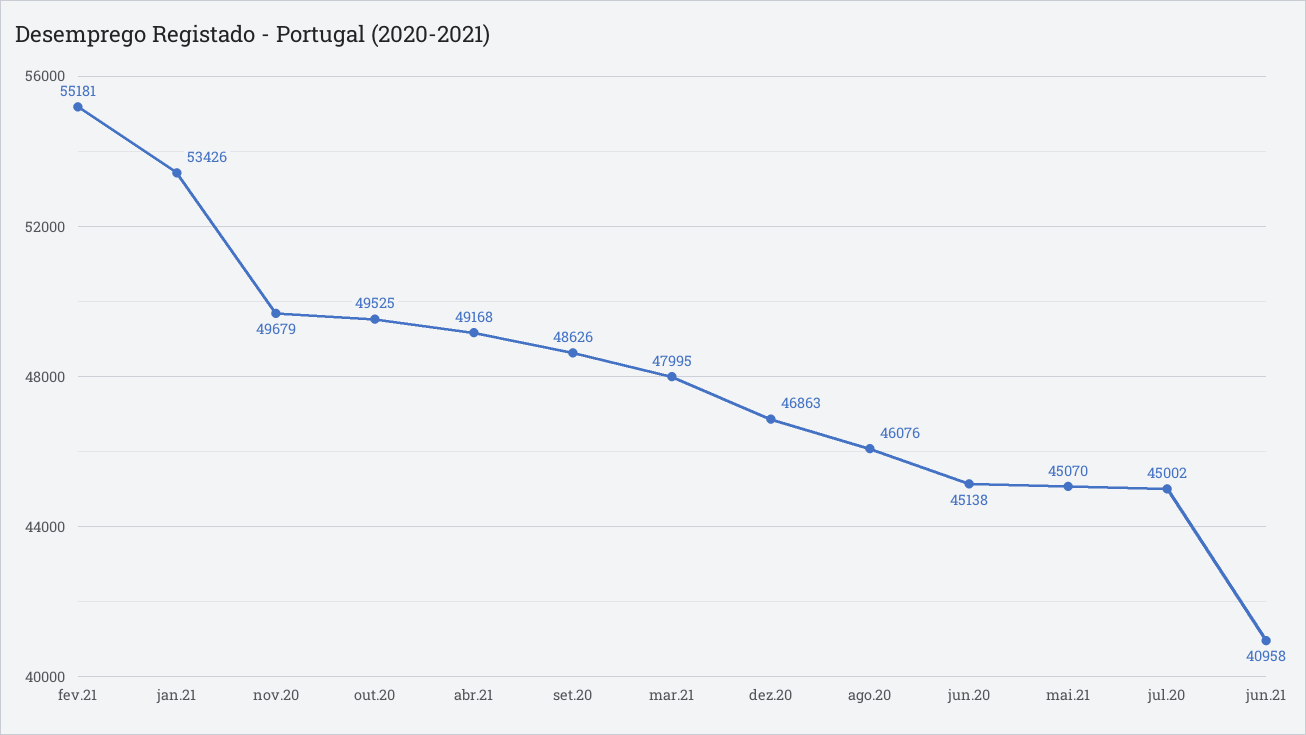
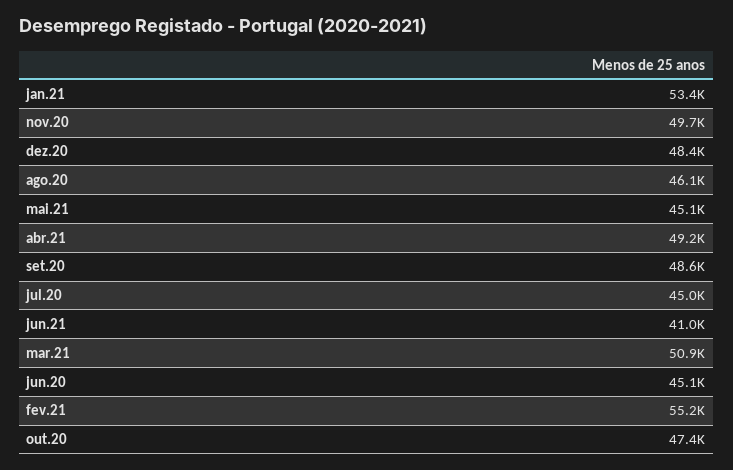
  {
    "fev.21": 55181,
    "jan.21": 53426,
    "nov.20": 49679,
-   "out.20": 49525,
+   "out.20": 47400,
    "abr.21": 49168,
    "set.20": 48626,
-   "mar.21": 47995,
+   "mar.21": 50900,
-   "dez.20": 46863,
+   "dez.20": 48400,
    "ago.20": 46076,
    "jun.20": 45138,
    "mai.21": 45070,
    "jul.20": 45002,
    "jun.21": 40958
  }

